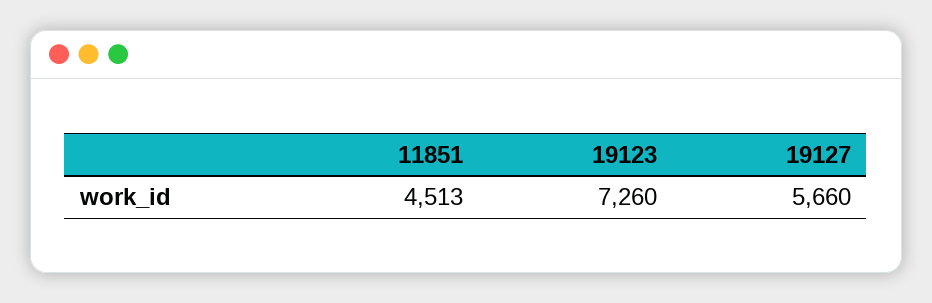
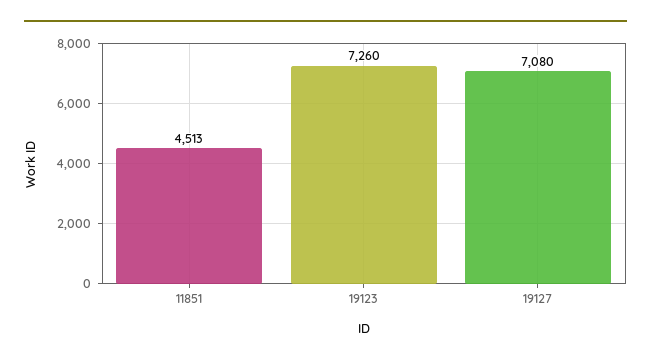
  {
    "11851": 4513,
    "19123": 7260,
-   "19127": 5660
+   "19127": 7080
  }

